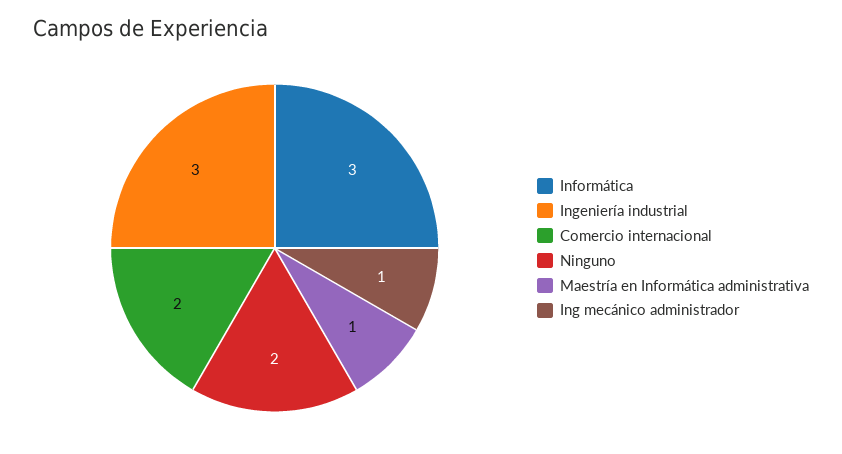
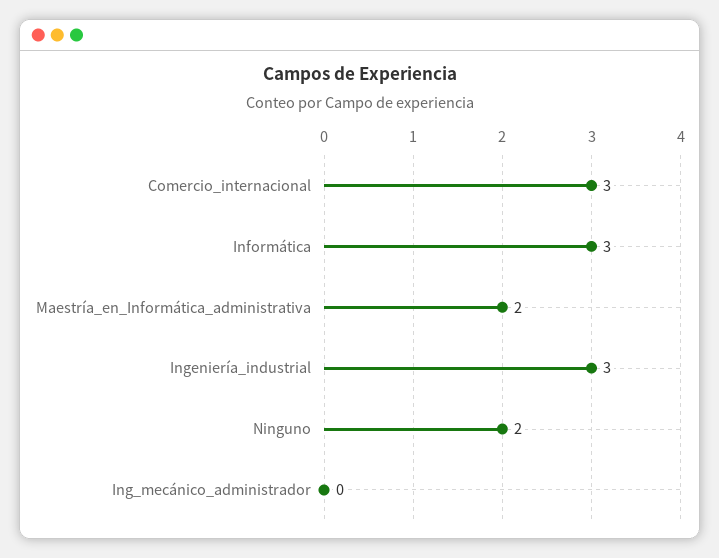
  {
    "Informática": 3,
    "Ingeniería industrial": 3,
-   "Comercio internacional": 2,
+   "Comercio internacional": 3,
    "Ninguno": 2,
-   "Maestría en Informática administrativa": 1,
+   "Maestría en Informática administrativa": 2,
-   "Ing mecánico administrador": 1
+   "Ing mecánico administrador": 0
  }

